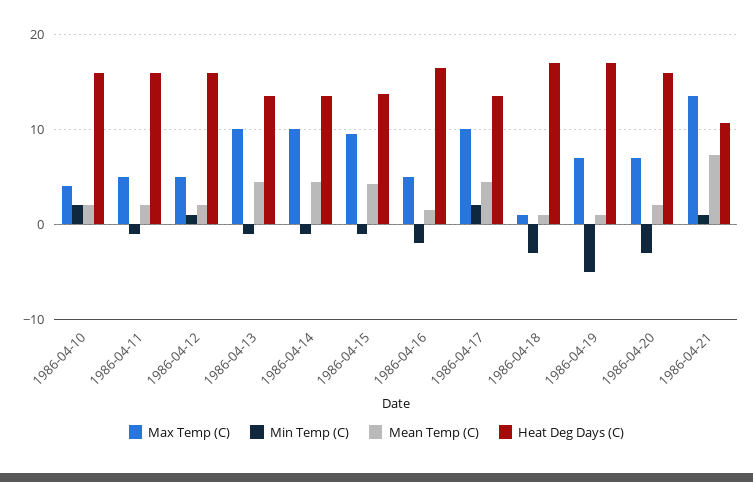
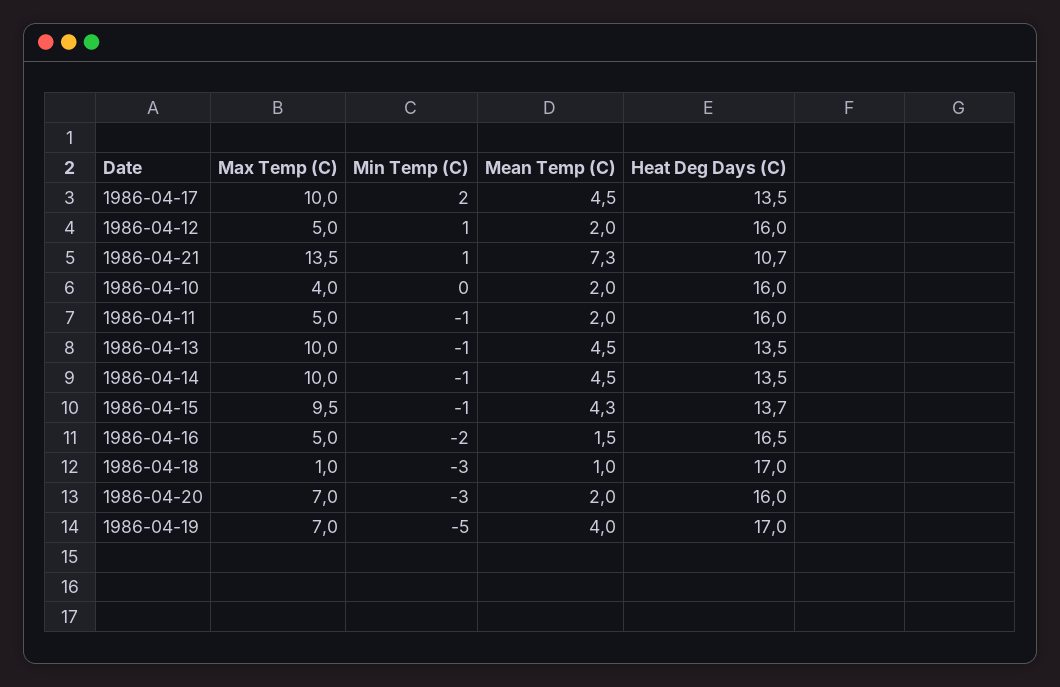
  {
    "Max Temp (C)": {
      "1986-04-10": 4,
      "1986-04-11": 5,
      "1986-04-12": 5,
      "1986-04-13": 10,
      "1986-04-14": 10,
      "1986-04-15": 9.5,
      "1986-04-16": 5,
      "1986-04-17": 10,
      "1986-04-18": 1,
      "1986-04-19": 7,
      "1986-04-20": 7,
      "1986-04-21": 13.5
    },
    "Min Temp (C)": {
-     "1986-04-10": 2,
+     "1986-04-10": 0,
      "1986-04-11": -1,
      "1986-04-12": 1,
      "1986-04-13": -1,
      "1986-04-14": -1,
      "1986-04-15": -1,
      "1986-04-16": -2,
      "1986-04-17": 2,
      "1986-04-18": -3,
      "1986-04-19": -5,
      "1986-04-20": -3,
      "1986-04-21": 1
    },
    "Mean Temp (C)": {
      "1986-04-10": 2,
      "1986-04-11": 2,
      "1986-04-12": 2,
      "1986-04-13": 4.5,
      "1986-04-14": 4.5,
      "1986-04-15": 4.3,
      "1986-04-16": 1.5,
      "1986-04-17": 4.5,
      "1986-04-18": 1,
-     "1986-04-19": 1,
+     "1986-04-19": 4,
      "1986-04-20": 2,
      "1986-04-21": 7.3
    },
    "Heat Deg Days (C)": {
      "1986-04-10": 16,
      "1986-04-11": 16,
      "1986-04-12": 16,
      "1986-04-13": 13.5,
      "1986-04-14": 13.5,
      "1986-04-15": 13.7,
      "1986-04-16": 16.5,
      "1986-04-17": 13.5,
      "1986-04-18": 17,
      "1986-04-19": 17,
      "1986-04-20": 16,
      "1986-04-21": 10.7
    }
  }

